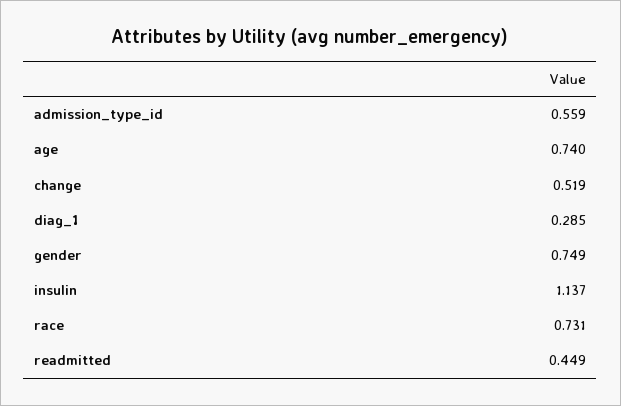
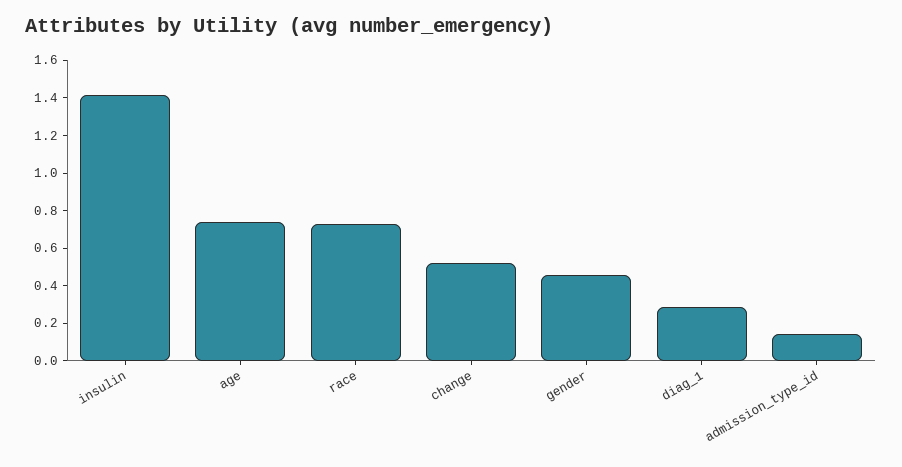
  {
-   "admission_type_id": 0.559,
+   "admission_type_id": 0.15,
    "age": 0.74,
    "change": 0.519,
    "diag_1": 0.285,
-   "gender": 0.749,
+   "gender": 0.45,
-   "insulin": 1.137,
+   "insulin": 1.4,
-   "race": 0.731,
+   "race": 0.731
-   "readmitted": 0.449
  }

